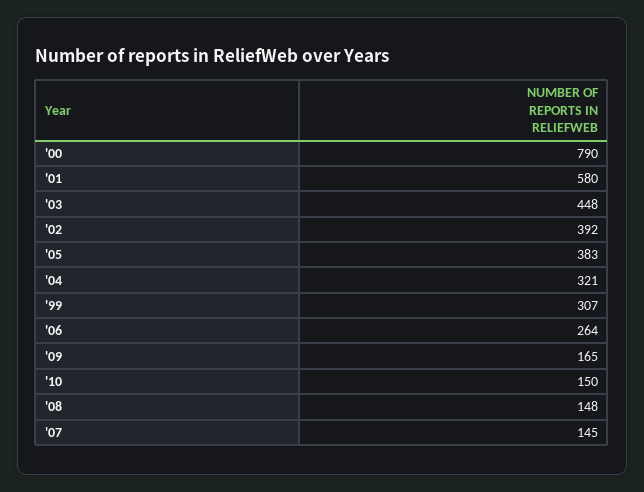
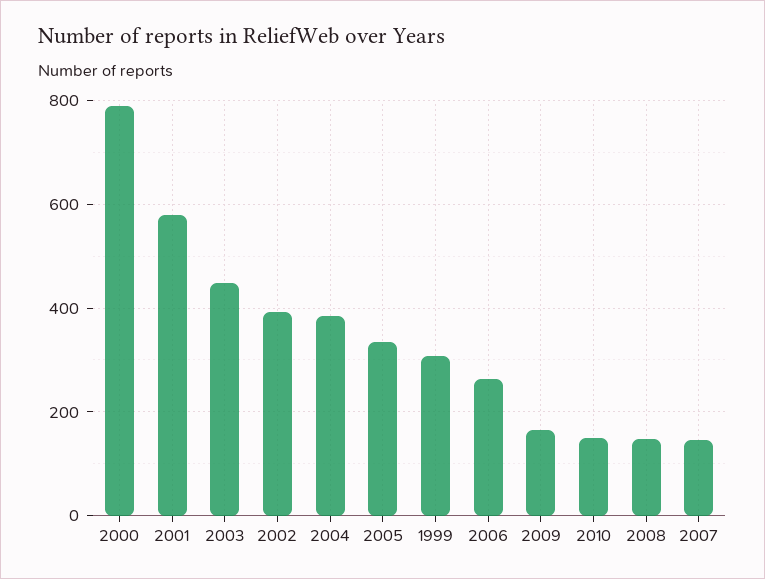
  {
    "'00": 790,
    "'01": 580,
    "'03": 448,
    "'02": 392,
-   "'05": 383,
+   "'05": 340,
-   "'04": 321,
+   "'04": 380,
    "'99": 307,
    "'06": 264,
    "'09": 165,
    "'10": 150,
    "'08": 148,
    "'07": 145
  }

